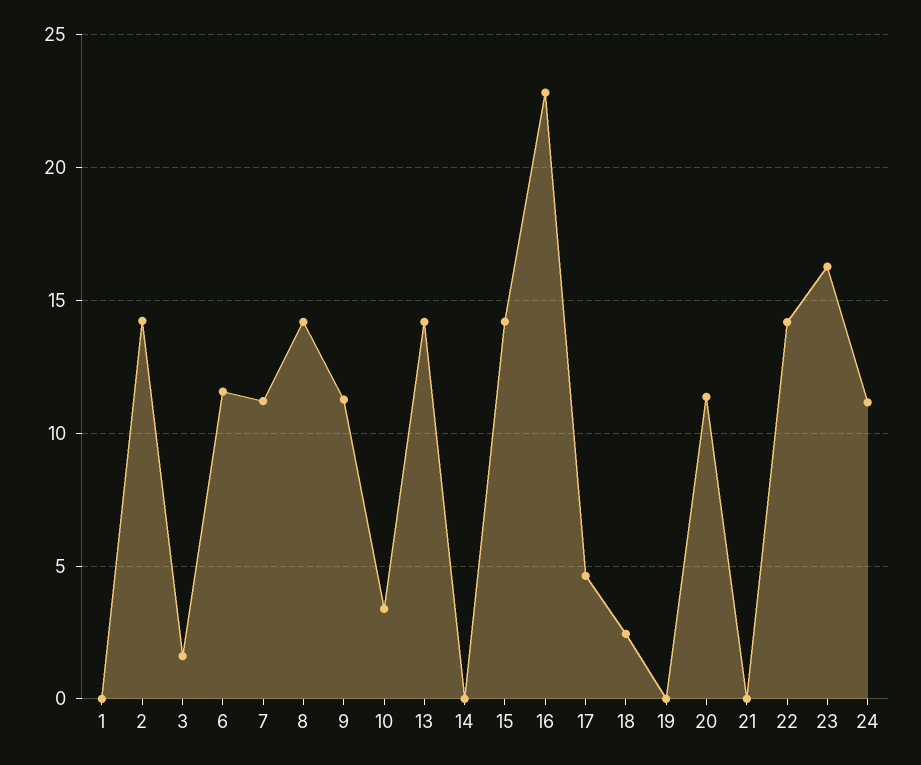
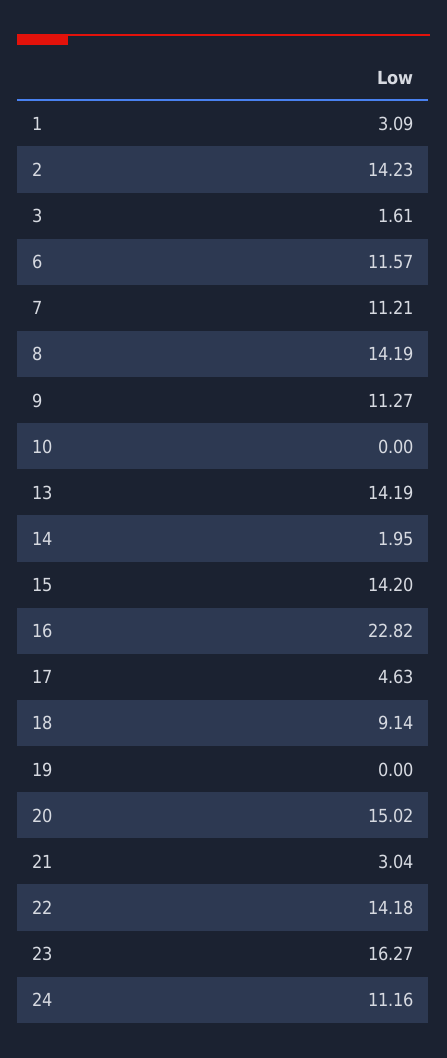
  {
-   "1": 0,
+   "1": 3.09,
    "2": 14.23,
    "3": 1.61,
    "6": 11.57,
    "7": 11.21,
    "8": 14.19,
    "9": 11.27,
-   "10": 3.5,
+   "10": 0,
    "13": 14.19,
-   "14": 0,
+   "14": 1.95,
    "15": 14.2,
    "16": 22.82,
    "17": 4.63,
-   "18": 2.5,
+   "18": 9.14,
    "19": 0,
-   "20": 11.5,
+   "20": 15.02,
-   "21": 0,
+   "21": 3.04,
    "22": 14.18,
    "23": 16.27,
    "24": 11.16
  }

